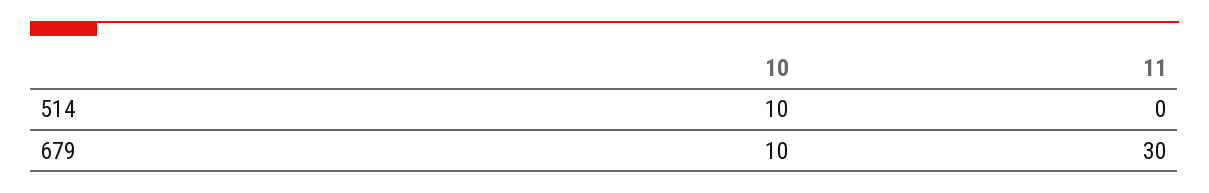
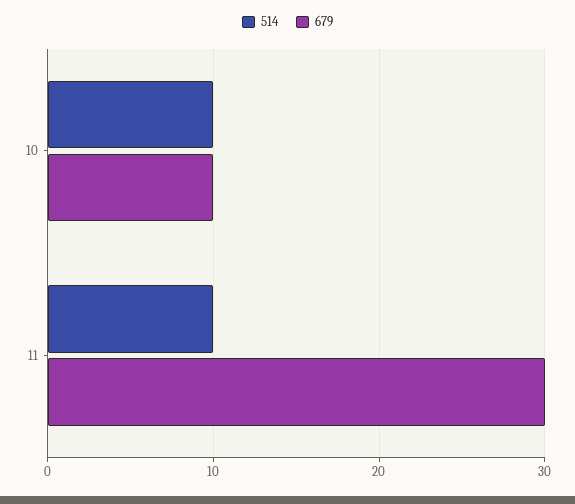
  {
    "514": {
      "10": 10,
-     "11": 0
+     "11": 10
    },
    "679": {
      "10": 10,
      "11": 30
    }
  }

